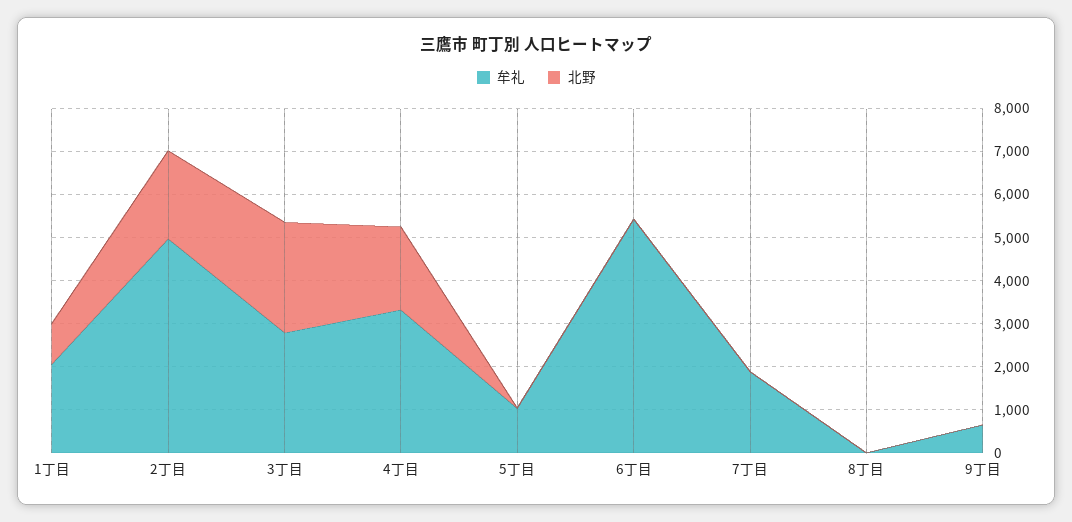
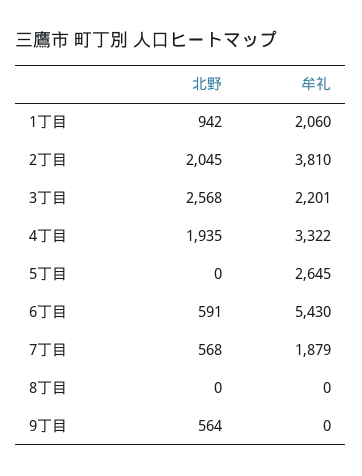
  {
    "牟礼": {
      "1丁目": 2060,
-     "2丁目": 5000,
+     "2丁目": 3810,
-     "3丁目": 2800,
+     "3丁目": 2201,
      "4丁目": 3322,
-     "5丁目": 1000,
+     "5丁目": 2645,
      "6丁目": 5430,
      "7丁目": 1879,
      "8丁目": 0,
-     "9丁目": 600
+     "9丁目": 0
    },
    "北野": {
      "1丁目": 942,
      "2丁目": 2045,
      "3丁目": 2568,
      "4丁目": 1935,
      "5丁目": 0,
-     "6丁目": 0,
+     "6丁目": 591,
-     "7丁目": 0,
+     "7丁目": 568,
      "8丁目": 0,
-     "9丁目": 0
+     "9丁目": 564
    }
  }

